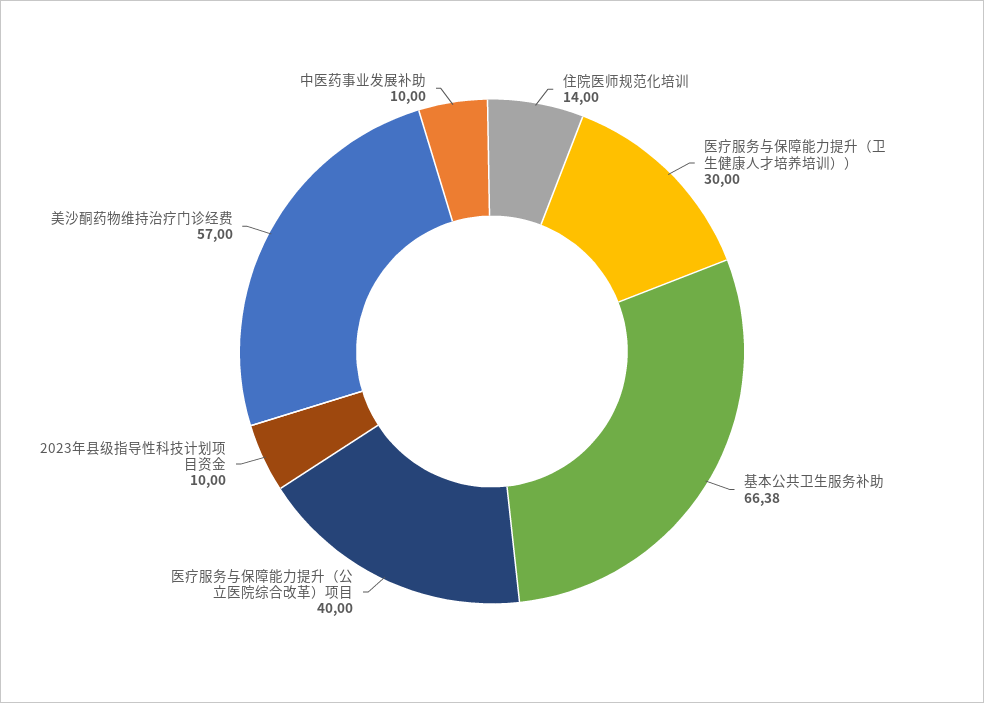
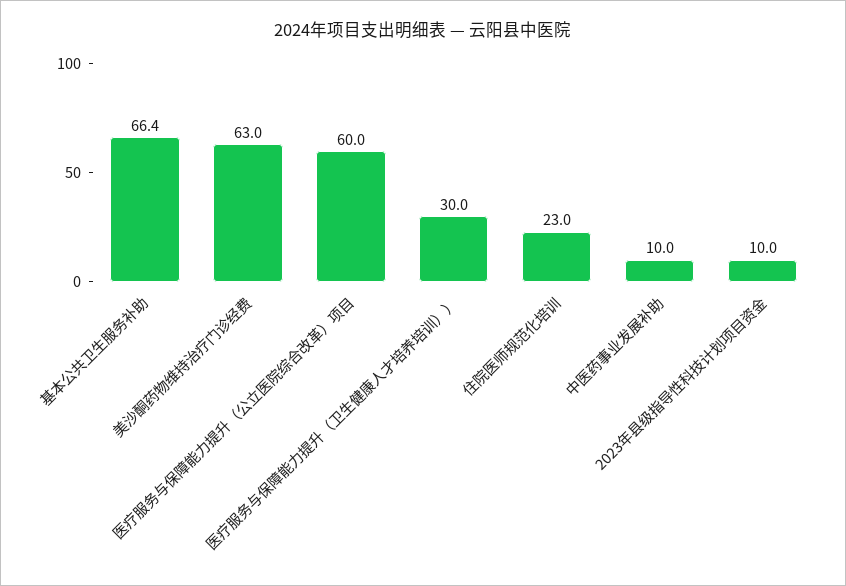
  {
-   "住院医师规范化培训": 14,
+   "住院医师规范化培训": 23,
    "医疗服务与保障能力提升（卫生健康人才培养培训））": 30,
    "基本公共卫生服务补助": 66.38,
-   "医疗服务与保障能力提升（公立医院综合改革）项目": 40,
+   "医疗服务与保障能力提升（公立医院综合改革）项目": 60,
    "2023年县级指导性科技计划项目资金": 10,
-   "美沙酮药物维持治疗门诊经费": 57,
+   "美沙酮药物维持治疗门诊经费": 63,
    "中医药事业发展补助": 10
  }

